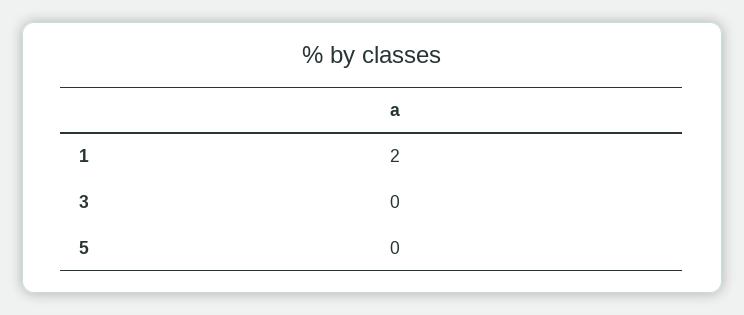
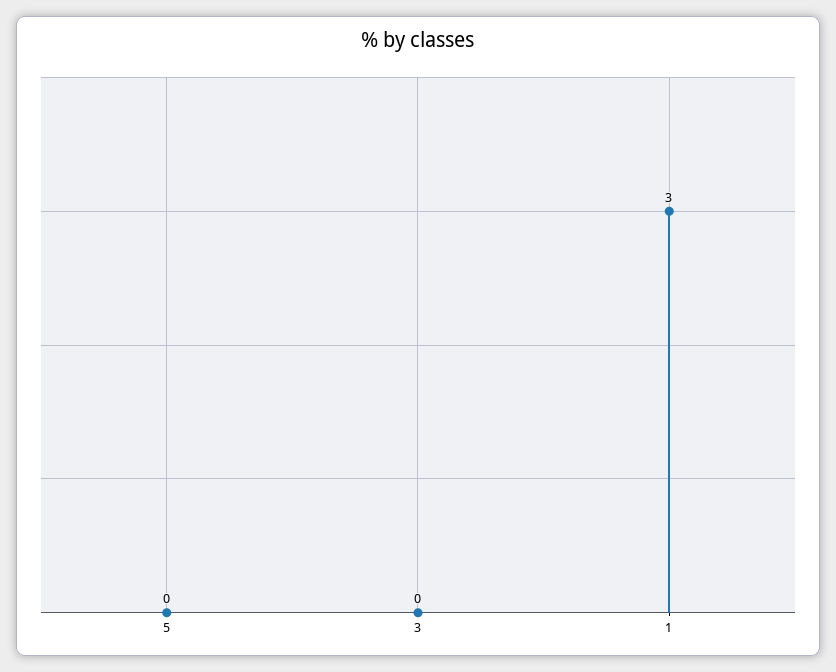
  {
-   "1": 2,
+   "1": 3,
    "3": 0,
    "5": 0
  }

